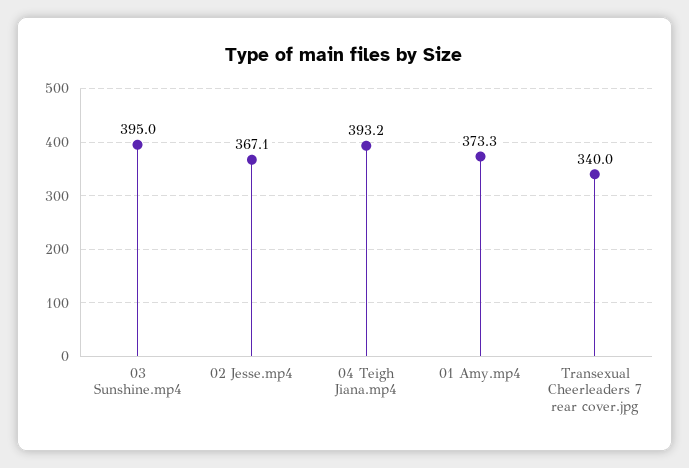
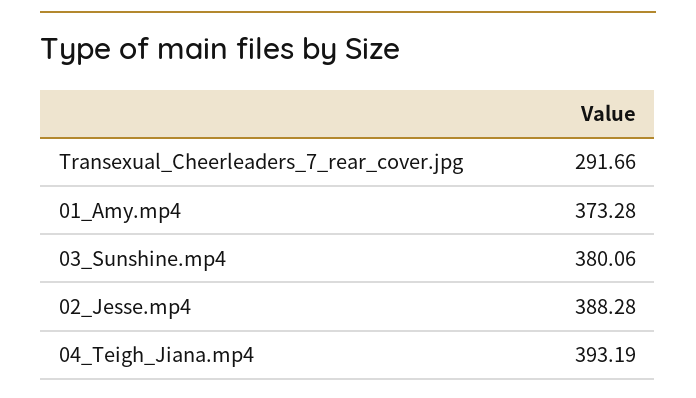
  {
-   "03 Sunshine.mp4": 395,
+   "03 Sunshine.mp4": 380.06,
-   "02 Jesse.mp4": 367.1,
+   "02 Jesse.mp4": 388.28,
    "04 Teigh Jiana.mp4": 393.19,
    "01 Amy.mp4": 373.28,
-   "Transexual Cheerleaders 7 rear cover.jpg": 340
+   "Transexual Cheerleaders 7 rear cover.jpg": 291.66
  }

